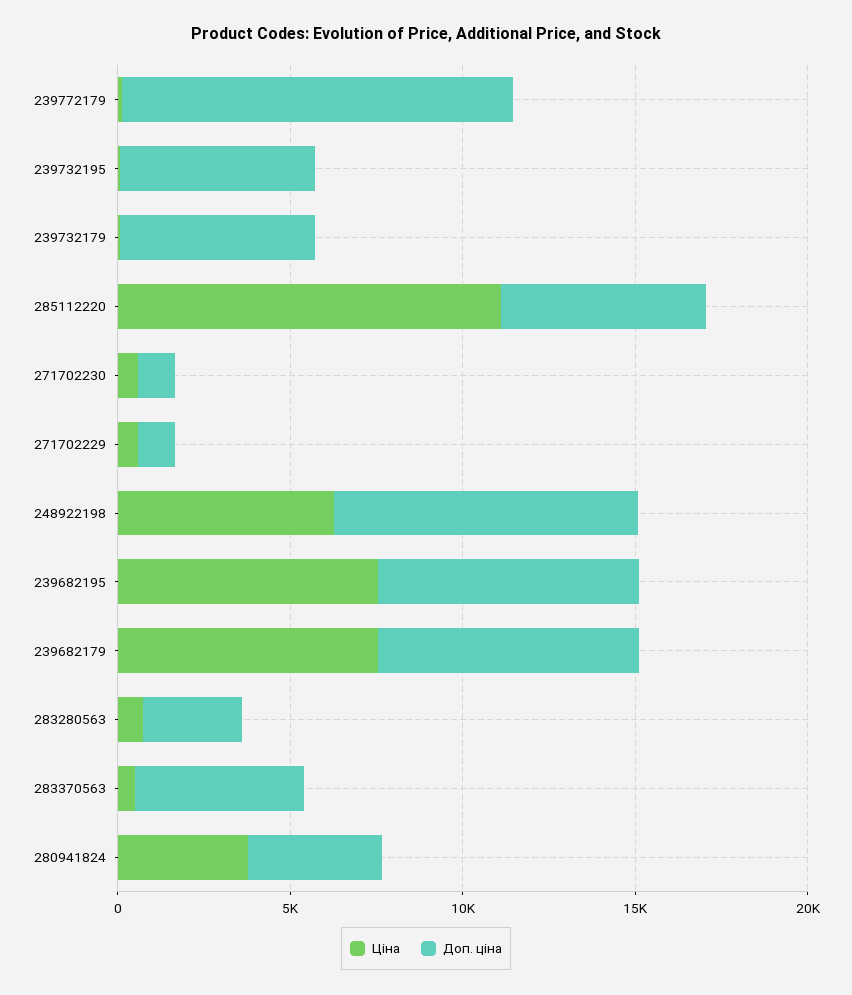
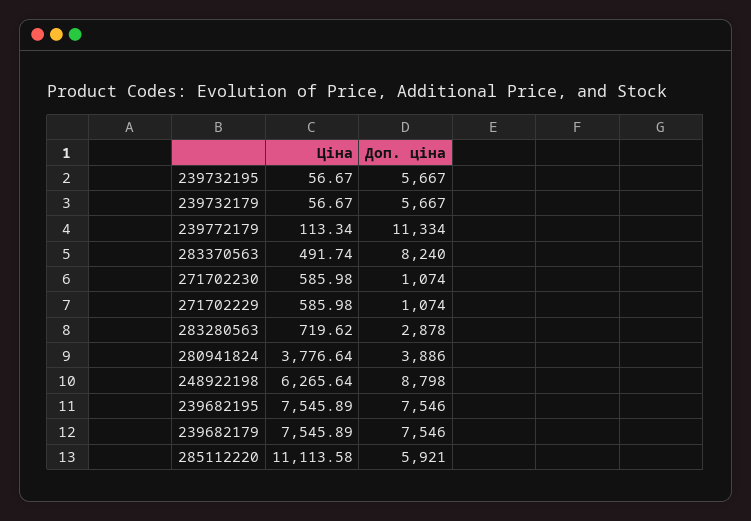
  {
    "Ціна": {
      "239772179": 113.34,
      "239732195": 56.67,
      "239732179": 56.67,
      "285112220": 11113.58,
      "271702230": 585.98,
      "271702229": 585.98,
      "248922198": 6265.64,
      "239682195": 7545.89,
      "239682179": 7545.89,
      "283280563": 719.62,
      "283370563": 491.74,
      "280941824": 3776.64
    },
    "Доп. ціна": {
      "239772179": 11334,
      "239732195": 5667,
      "239732179": 5667,
      "285112220": 5921,
      "271702230": 1074,
      "271702229": 1074,
      "248922198": 8798,
      "239682195": 7546,
      "239682179": 7546,
      "283280563": 2878,
-     "283370563": 5000,
+     "283370563": 8240,
      "280941824": 3886
    }
  }

